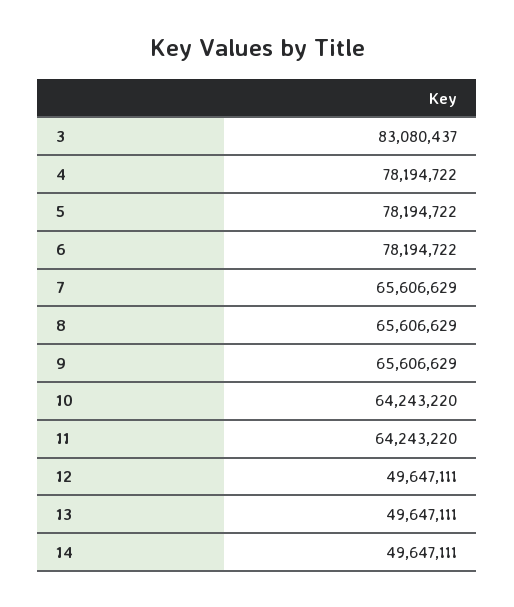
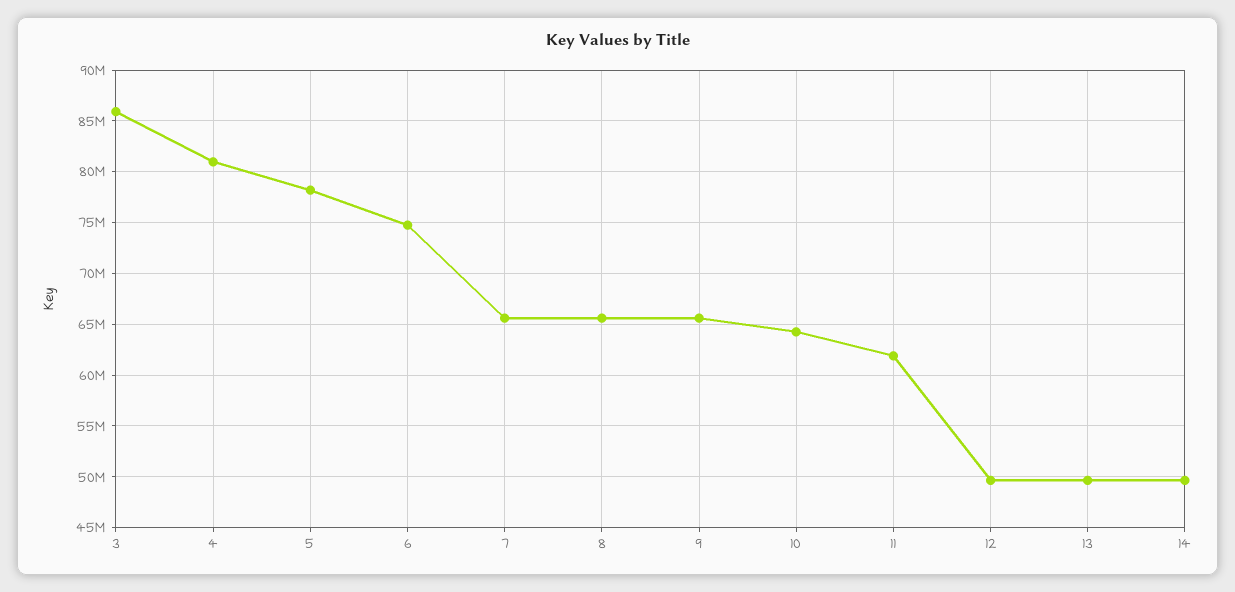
  {
-   "3": 83080437,
+   "3": 86000000,
-   "4": 78194722,
+   "4": 81000000,
    "5": 78194722,
-   "6": 78194722,
+   "6": 75000000,
    "7": 65606629,
    "8": 65606629,
    "9": 65606629,
    "10": 64243220,
-   "11": 64243220,
+   "11": 62000000,
    "12": 49647111,
    "13": 49647111,
    "14": 49647111
  }

